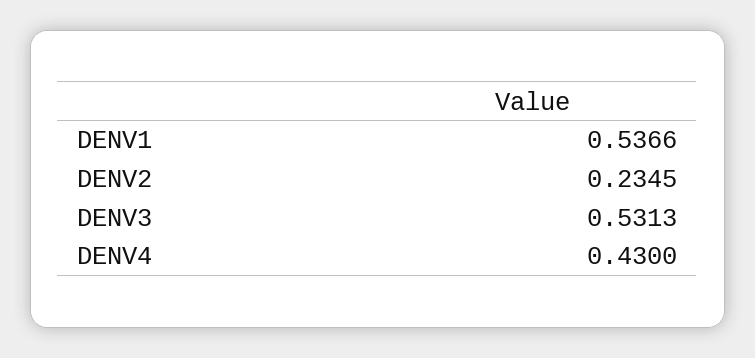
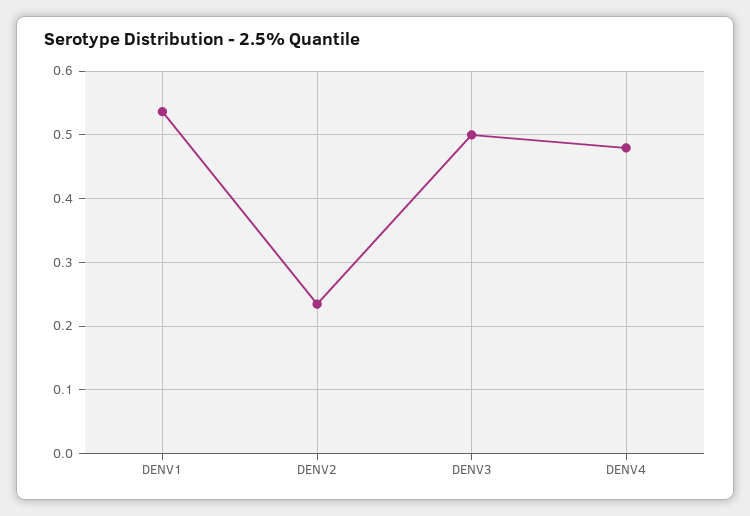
  {
    "DENV1": 0.5366,
    "DENV2": 0.2345,
-   "DENV3": 0.5313,
+   "DENV3": 0.5,
-   "DENV4": 0.43
+   "DENV4": 0.48
  }

